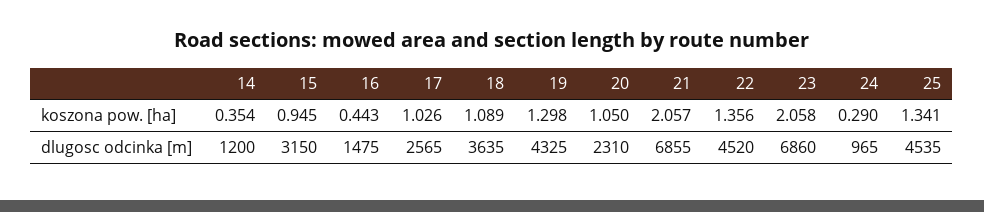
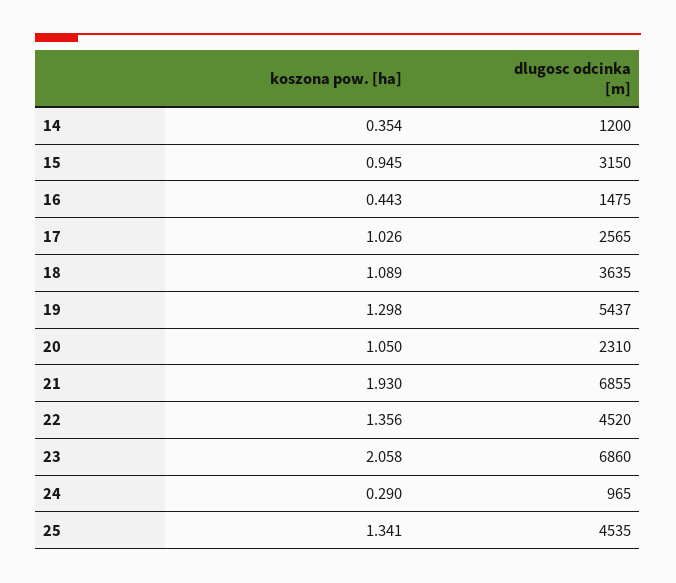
  {
    "14": {
      "koszona pow. [ha]": 0.354,
      "dlugosc odcinka [m]": 1200
    },
    "15": {
      "koszona pow. [ha]": 0.945,
      "dlugosc odcinka [m]": 3150
    },
    "16": {
      "koszona pow. [ha]": 0.443,
      "dlugosc odcinka [m]": 1475
    },
    "17": {
      "koszona pow. [ha]": 1.026,
      "dlugosc odcinka [m]": 2565
    },
    "18": {
      "koszona pow. [ha]": 1.089,
      "dlugosc odcinka [m]": 3635
    },
    "19": {
      "koszona pow. [ha]": 1.298,
-     "dlugosc odcinka [m]": 4325
+     "dlugosc odcinka [m]": 5437
    },
    "20": {
      "koszona pow. [ha]": 1.05,
      "dlugosc odcinka [m]": 2310
    },
    "21": {
-     "koszona pow. [ha]": 2.057,
+     "koszona pow. [ha]": 1.93,
      "dlugosc odcinka [m]": 6855
    },
    "22": {
      "koszona pow. [ha]": 1.356,
      "dlugosc odcinka [m]": 4520
    },
    "23": {
      "koszona pow. [ha]": 2.058,
      "dlugosc odcinka [m]": 6860
    },
    "24": {
      "koszona pow. [ha]": 0.29,
      "dlugosc odcinka [m]": 965
    },
    "25": {
      "koszona pow. [ha]": 1.341,
      "dlugosc odcinka [m]": 4535
    }
  }

